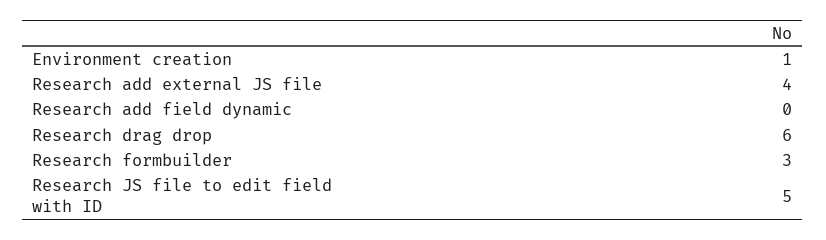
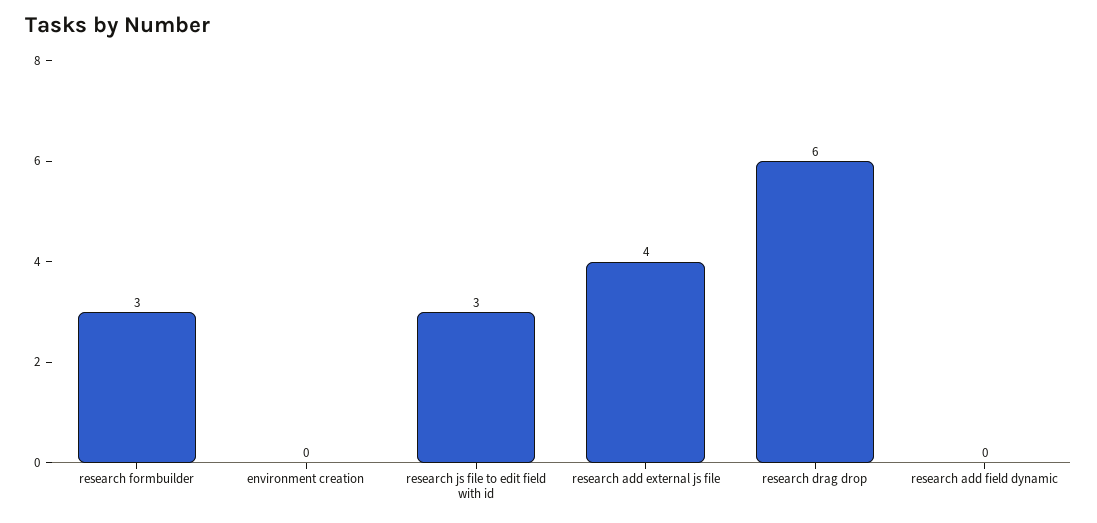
  {
-   "Environment creation": 1,
+   "Environment creation": 0,
    "Research add external JS file": 4,
    "Research add field dynamic": 0,
    "Research drag drop": 6,
    "Research formbuilder": 3,
-   "Research JS file to edit field with ID": 5
+   "Research JS file to edit field with ID": 3
  }

